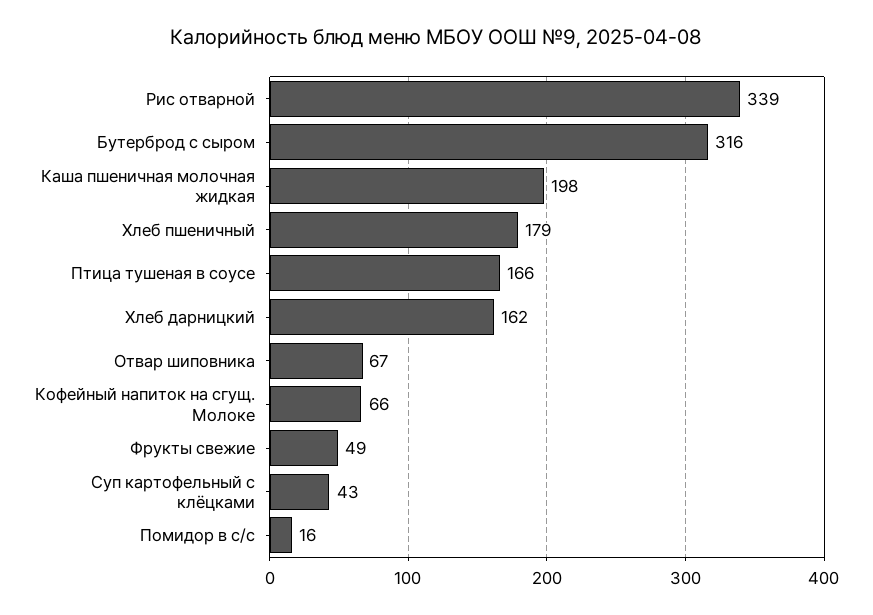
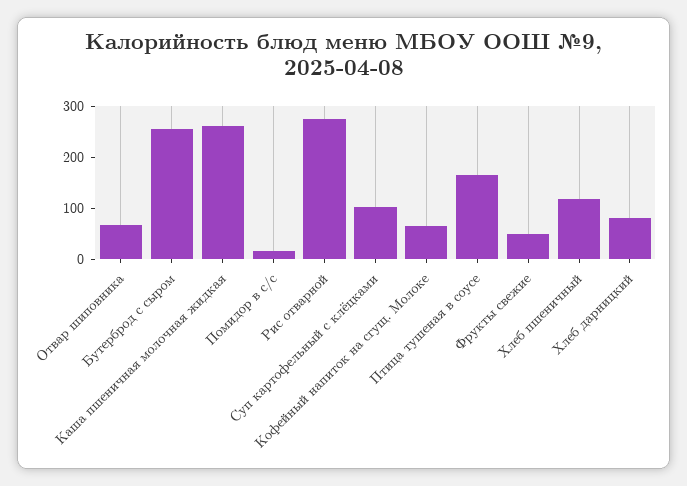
  {
-   "Рис отварной": 339,
+   "Рис отварной": 280,
-   "Бутерброд с сыром": 316,
+   "Бутерброд с сыром": 260,
-   "Каша пшеничная молочная жидкая": 198,
+   "Каша пшеничная молочная жидкая": 260,
-   "Хлеб пшеничный": 179,
+   "Хлеб пшеничный": 120,
    "Птица тушеная в соусе": 166,
-   "Хлеб дарницкий": 162,
+   "Хлеб дарницкий": 80,
    "Отвар шиповника": 67,
    "Кофейный напиток на сгущ. Молоке": 66,
    "Фрукты свежие": 49,
-   "Суп картофельный с клёцками": 43,
+   "Суп картофельный с клёцками": 100,
    "Помидор в с/с": 16
  }

